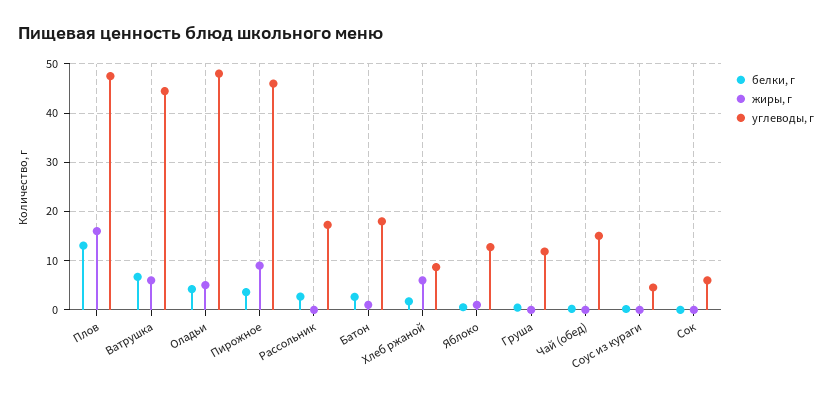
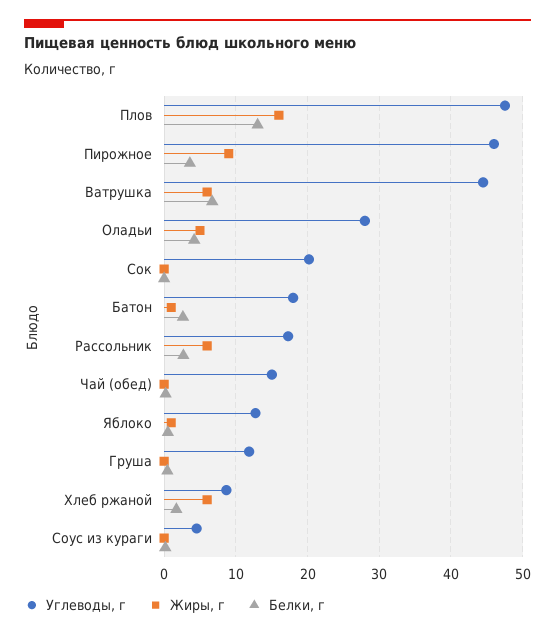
  {
    "белки, г": {
      "Плов": 13,
      "Ватрушка": 7,
      "Оладьи": 4,
      "Пирожное": 4,
      "Рассольник": 3,
      "Батон": 3,
      "Хлеб ржаной": 2,
      "Яблоко": 1,
      "Груша": 0,
      "Чай (обед)": 0,
      "Соус из кураги": 0,
      "Сок": 0
    },
    "жиры, г": {
      "Плов": 16,
      "Ватрушка": 6,
      "Оладьи": 5,
      "Пирожное": 9,
-     "Рассольник": 0,
+     "Рассольник": 6,
      "Батон": 1,
      "Хлеб ржаной": 6,
      "Яблоко": 1,
      "Груша": 0,
      "Чай (обед)": 0,
      "Соус из кураги": 0,
      "Сок": 0
    },
    "углеводы, г": {
      "Плов": 48,
      "Ватрушка": 44,
-     "Оладьи": 48,
+     "Оладьи": 28,
      "Пирожное": 46,
      "Рассольник": 17,
      "Батон": 18,
      "Хлеб ржаной": 9,
      "Яблоко": 13,
      "Груша": 12,
      "Чай (обед)": 15,
      "Соус из кураги": 5,
-     "Сок": 6
+     "Сок": 20
    }
  }

